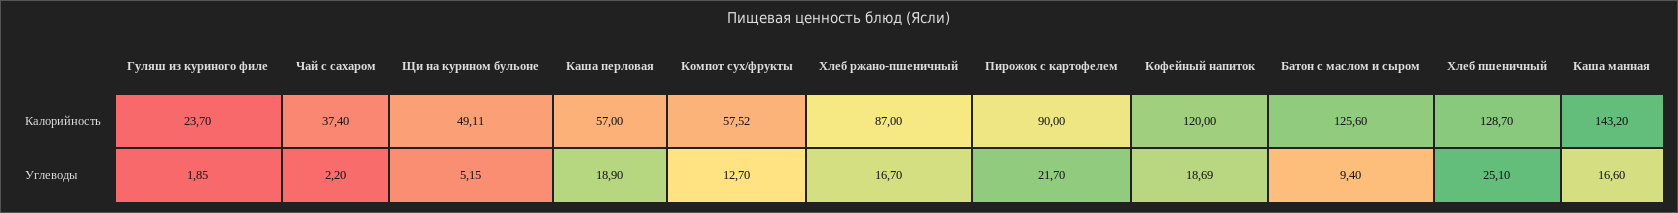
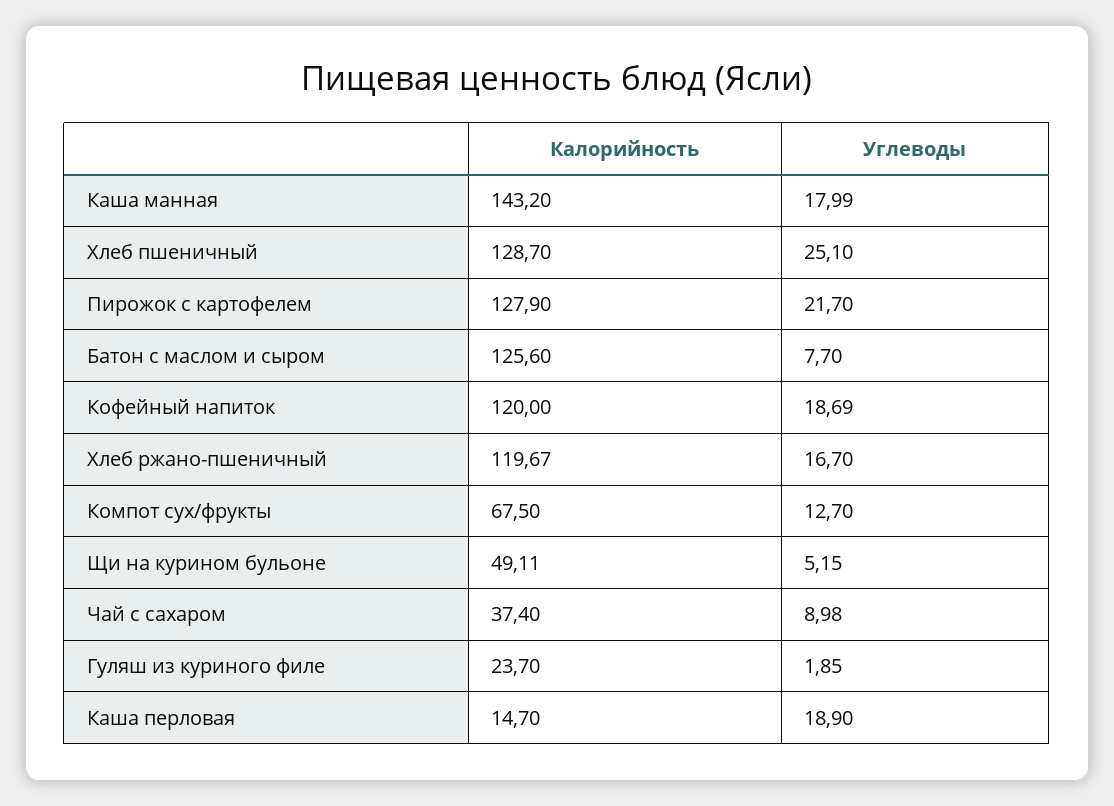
  {
    "Гуляш из куриного филе": {
      "Калорийность": 23.7,
      "Углеводы": 1.85
    },
    "Чай с сахаром": {
      "Калорийность": 37.4,
-     "Углеводы": 2.2
+     "Углеводы": 8.98
    },
    "Щи на курином бульоне": {
      "Калорийность": 49.11,
      "Углеводы": 5.15
    },
    "Каша перловая": {
-     "Калорийность": 57,
+     "Калорийность": 14.7,
      "Углеводы": 18.9
    },
    "Компот сух/фрукты": {
-     "Калорийность": 57.52,
+     "Калорийность": 67.5,
      "Углеводы": 12.7
    },
    "Хлеб ржано-пшеничный": {
-     "Калорийность": 87,
+     "Калорийность": 119.67,
      "Углеводы": 16.7
    },
    "Пирожок с картофелем": {
-     "Калорийность": 90,
+     "Калорийность": 127.9,
      "Углеводы": 21.7
    },
    "Кофейный напиток": {
      "Калорийность": 120,
      "Углеводы": 18.69
    },
    "Батон с маслом и сыром": {
      "Калорийность": 125.6,
-     "Углеводы": 9.4
+     "Углеводы": 7.7
    },
    "Хлеб пшеничный": {
      "Калорийность": 128.7,
      "Углеводы": 25.1
    },
    "Каша манная": {
      "Калорийность": 143.2,
-     "Углеводы": 16.6
+     "Углеводы": 17.99
    }
  }

